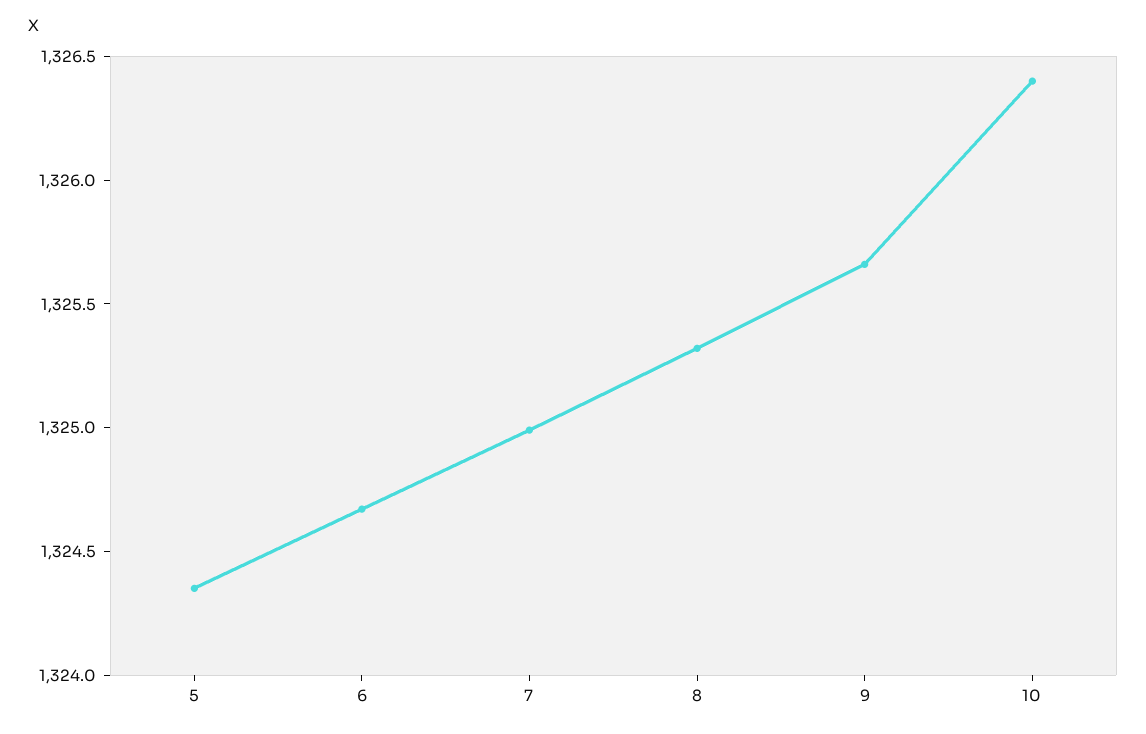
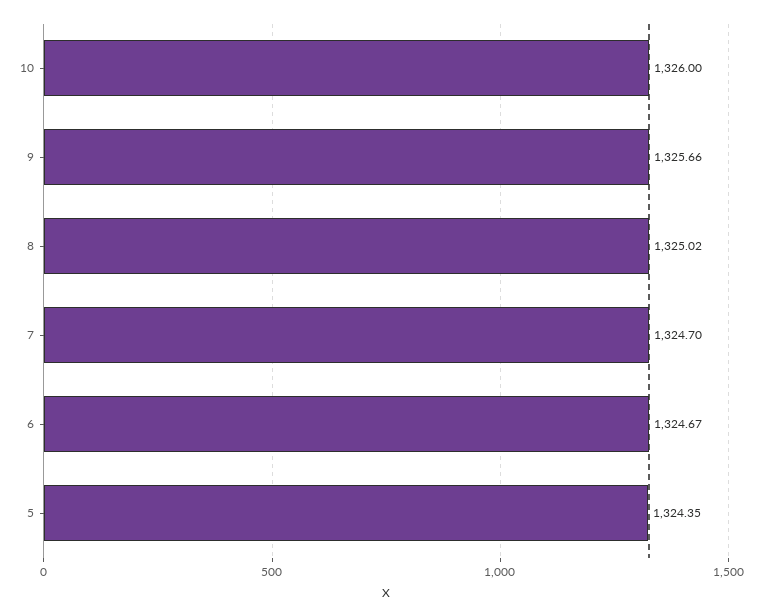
  {
    "5": 1324.35,
    "6": 1324.67,
-   "7": 1325,
+   "7": 1324.7,
-   "8": 1325.3,
+   "8": 1325.02,
    "9": 1325.66,
-   "10": 1326.4
+   "10": 1326
  }

